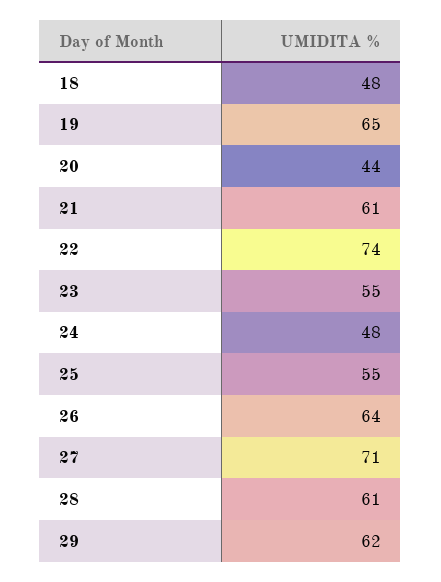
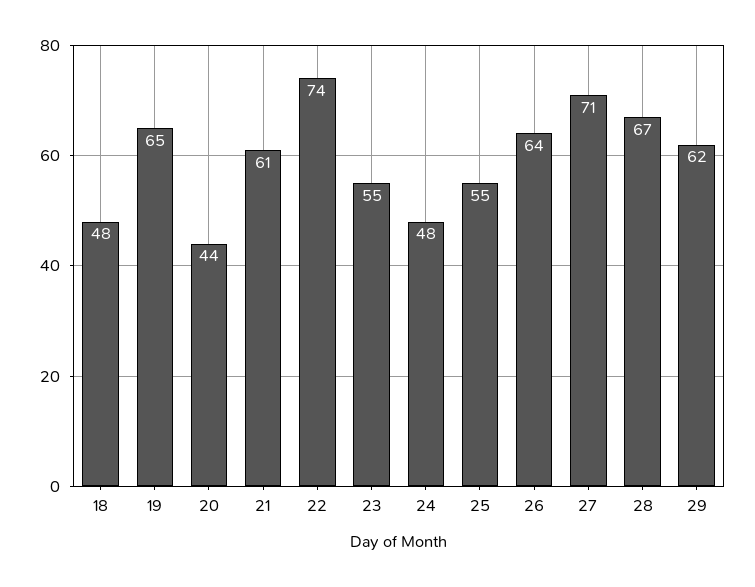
  {
    "18": 48,
    "19": 65,
    "20": 44,
    "21": 61,
    "22": 74,
    "23": 55,
    "24": 48,
    "25": 55,
    "26": 64,
    "27": 71,
-   "28": 61,
+   "28": 67,
    "29": 62
  }

